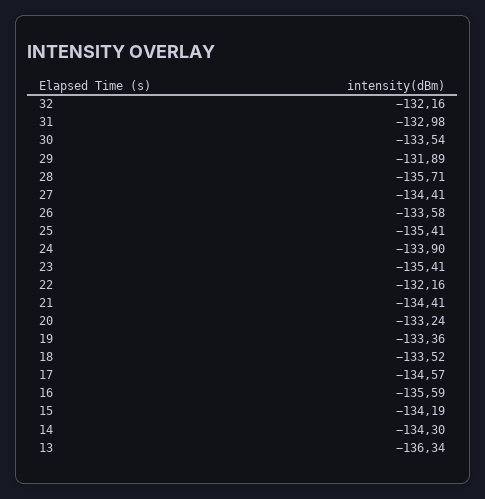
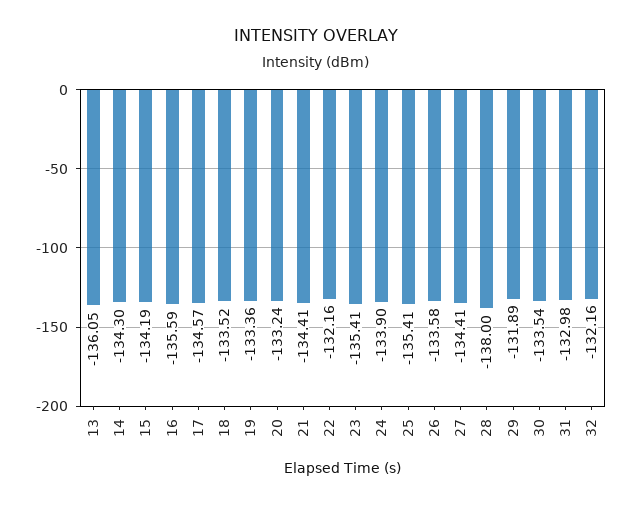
  {
    "32": -132.16,
    "31": -132.98,
    "30": -133.54,
    "29": -131.89,
-   "28": -135.71,
+   "28": -138,
    "27": -134.41,
    "26": -133.58,
    "25": -135.41,
    "24": -133.9,
    "23": -135.41,
    "22": -132.16,
    "21": -134.41,
    "20": -133.24,
    "19": -133.36,
    "18": -133.52,
    "17": -134.57,
    "16": -135.59,
    "15": -134.19,
    "14": -134.3,
-   "13": -136.34
+   "13": -136.05
  }

